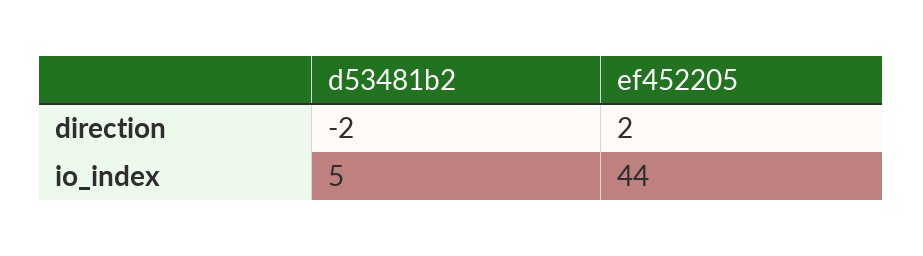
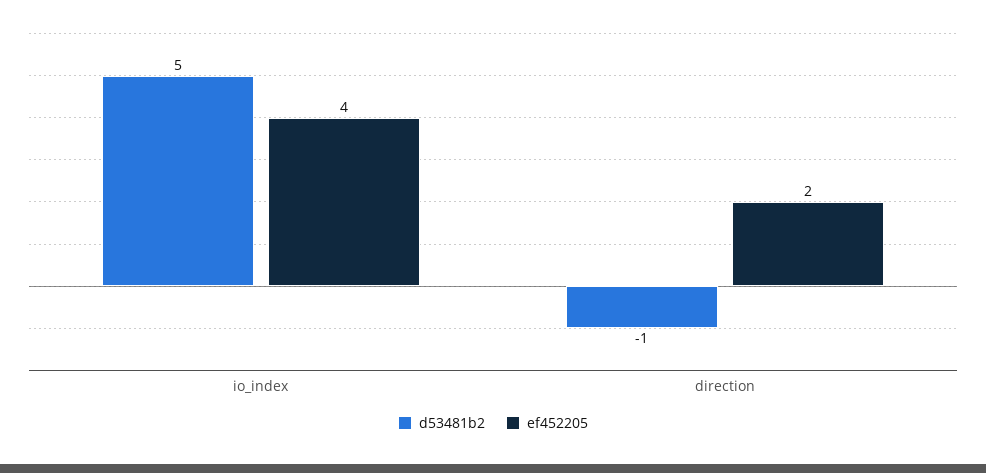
  {
    "d53481b2": {
-     "direction": -2,
+     "direction": -1,
      "io_index": 5
    },
    "ef452205": {
      "direction": 2,
-     "io_index": 44
+     "io_index": 4
    }
  }

